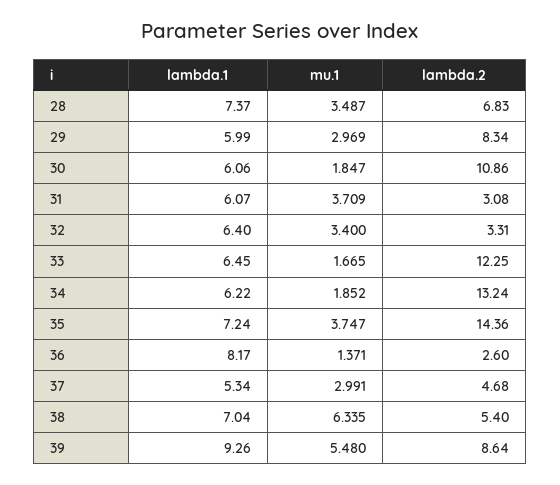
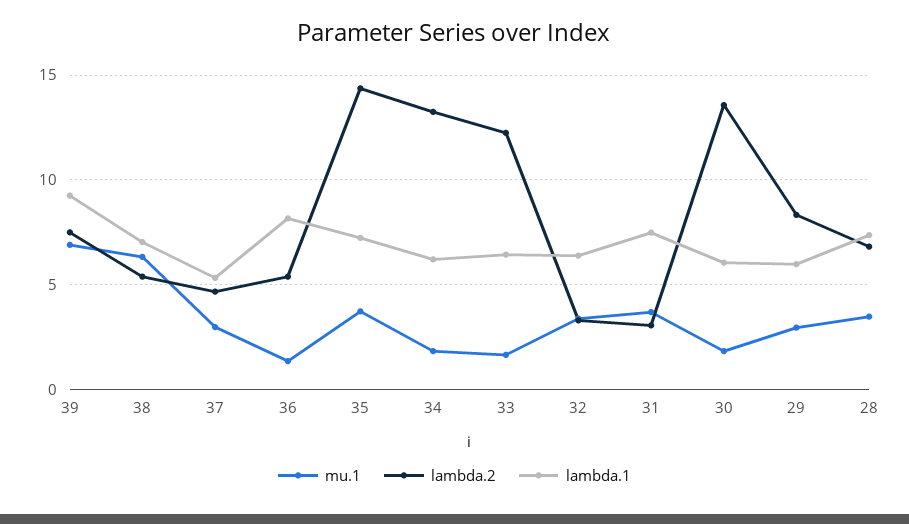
  {
    "lambda.1": {
      "28": 7.37,
      "29": 5.99,
      "30": 6.06,
-     "31": 6.07,
+     "31": 7.5,
      "32": 6.4,
      "33": 6.45,
      "34": 6.22,
      "35": 7.24,
      "36": 8.17,
      "37": 5.34,
      "38": 7.04,
      "39": 9.26
    },
    "mu.1": {
      "28": 3.487,
      "29": 2.969,
      "30": 1.847,
      "31": 3.709,
      "32": 3.4,
      "33": 1.665,
      "34": 1.852,
      "35": 3.747,
      "36": 1.371,
      "37": 2.991,
      "38": 6.335,
-     "39": 5.48
+     "39": 7
    },
    "lambda.2": {
      "28": 6.83,
      "29": 8.34,
-     "30": 10.86,
+     "30": 13.5,
      "31": 3.08,
      "32": 3.31,
      "33": 12.25,
      "34": 13.24,
      "35": 14.36,
-     "36": 2.6,
+     "36": 5.5,
      "37": 4.68,
      "38": 5.4,
-     "39": 8.64
+     "39": 7.5
    }
  }

